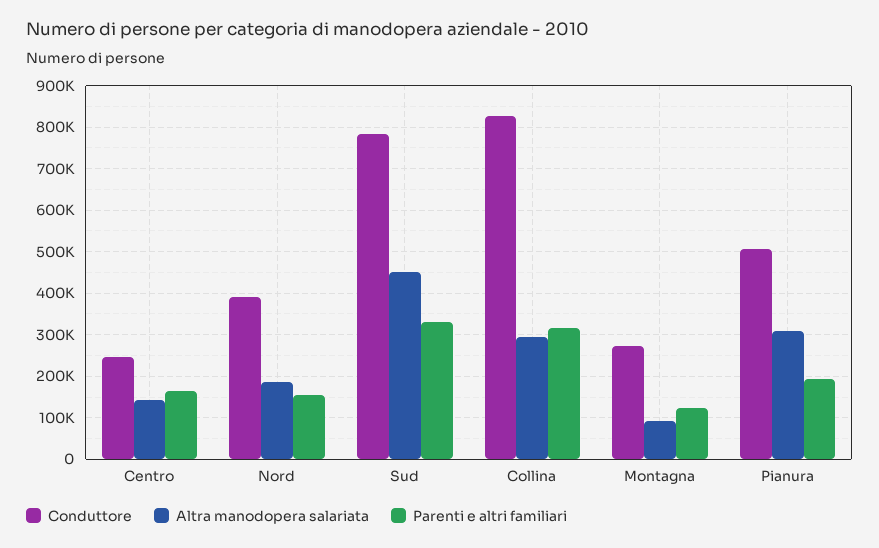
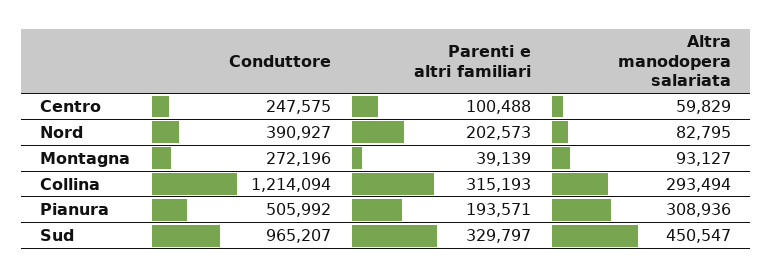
  {
    "Conduttore": {
      "Centro": 247575,
      "Nord": 390927,
-     "Sud": 780000,
+     "Sud": 965207,
-     "Collina": 820000,
+     "Collina": 1214094,
      "Montagna": 272196,
      "Pianura": 505992
    },
    "Altra manodopera salariata": {
-     "Centro": 140000,
+     "Centro": 59829,
-     "Nord": 180000,
+     "Nord": 82795,
      "Sud": 450547,
      "Collina": 293494,
      "Montagna": 93127,
      "Pianura": 308936
    },
    "Parenti e altri familiari": {
-     "Centro": 160000,
+     "Centro": 100488,
-     "Nord": 160000,
+     "Nord": 202573,
      "Sud": 329797,
      "Collina": 315193,
-     "Montagna": 120000,
+     "Montagna": 39139,
      "Pianura": 193571
    }
  }

